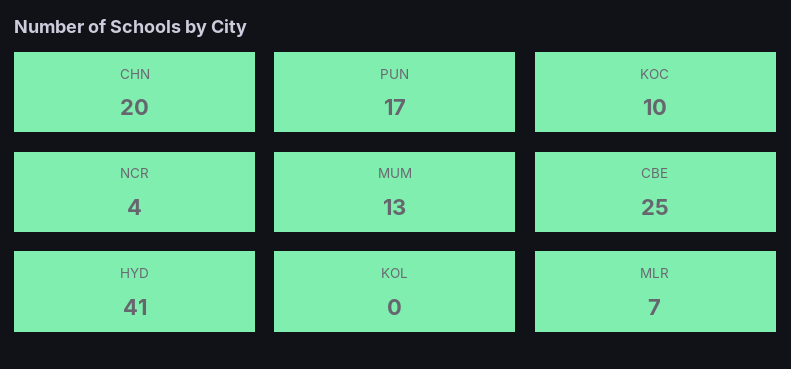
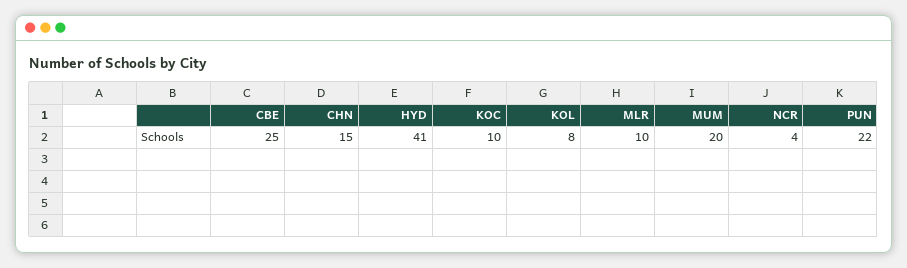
  {
-   "CHN": 20,
+   "CHN": 15,
-   "PUN": 17,
+   "PUN": 22,
    "KOC": 10,
    "NCR": 4,
-   "MUM": 13,
+   "MUM": 20,
    "CBE": 25,
    "HYD": 41,
-   "KOL": 0,
+   "KOL": 8,
-   "MLR": 7
+   "MLR": 10
  }

